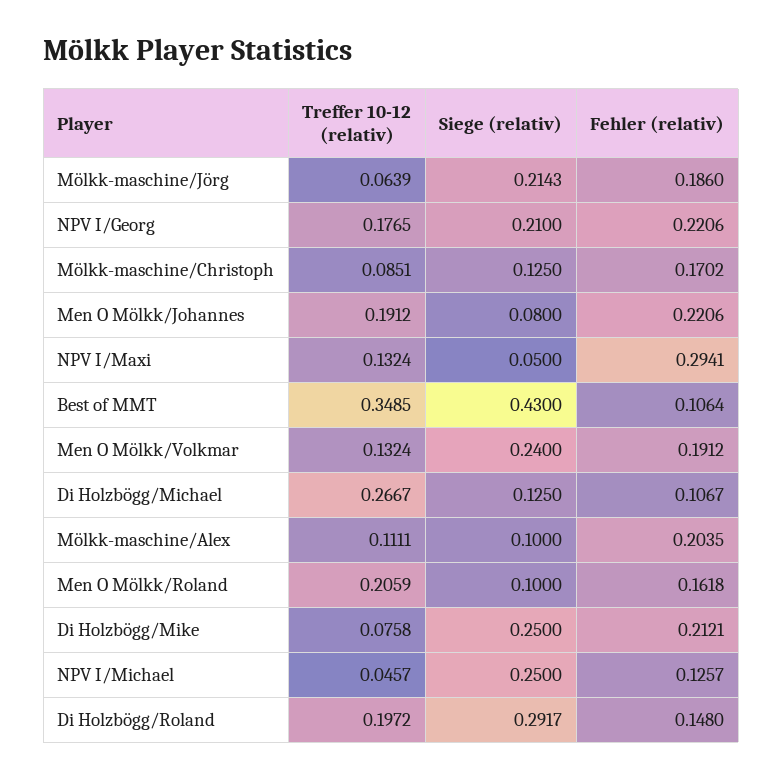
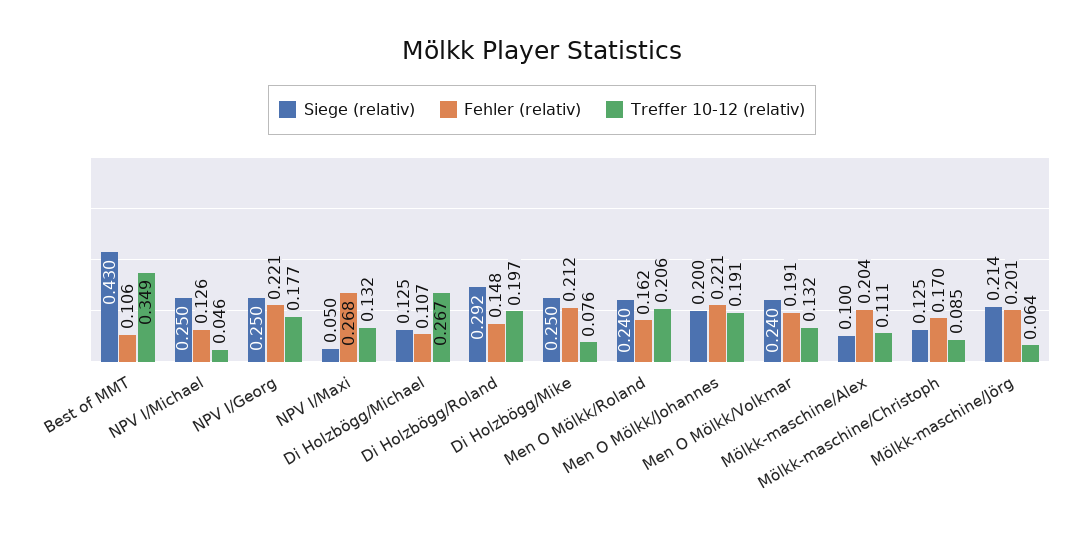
  {
    "Treffer 10-12 (relativ)": {
      "Mölkk-maschine/Jörg": 0.0639,
      "NPV I/Georg": 0.1765,
      "Mölkk-maschine/Christoph": 0.0851,
      "Men O Mölkk/Johannes": 0.1912,
      "NPV I/Maxi": 0.1324,
      "Best of MMT": 0.3485,
      "Men O Mölkk/Volkmar": 0.1324,
      "Di Holzbögg/Michael": 0.2667,
      "Mölkk-maschine/Alex": 0.1111,
      "Men O Mölkk/Roland": 0.2059,
      "Di Holzbögg/Mike": 0.0758,
      "NPV I/Michael": 0.0457,
      "Di Holzbögg/Roland": 0.1972
    },
    "Siege (relativ)": {
      "Mölkk-maschine/Jörg": 0.2143,
-     "NPV I/Georg": 0.21,
+     "NPV I/Georg": 0.25,
      "Mölkk-maschine/Christoph": 0.125,
-     "Men O Mölkk/Johannes": 0.08,
+     "Men O Mölkk/Johannes": 0.2,
      "NPV I/Maxi": 0.05,
      "Best of MMT": 0.43,
      "Men O Mölkk/Volkmar": 0.24,
      "Di Holzbögg/Michael": 0.125,
      "Mölkk-maschine/Alex": 0.1,
-     "Men O Mölkk/Roland": 0.1,
+     "Men O Mölkk/Roland": 0.24,
      "Di Holzbögg/Mike": 0.25,
      "NPV I/Michael": 0.25,
      "Di Holzbögg/Roland": 0.2917
    },
    "Fehler (relativ)": {
-     "Mölkk-maschine/Jörg": 0.186,
+     "Mölkk-maschine/Jörg": 0.201,
      "NPV I/Georg": 0.2206,
      "Mölkk-maschine/Christoph": 0.1702,
      "Men O Mölkk/Johannes": 0.2206,
-     "NPV I/Maxi": 0.2941,
+     "NPV I/Maxi": 0.268,
      "Best of MMT": 0.1064,
      "Men O Mölkk/Volkmar": 0.1912,
      "Di Holzbögg/Michael": 0.1067,
      "Mölkk-maschine/Alex": 0.2035,
      "Men O Mölkk/Roland": 0.1618,
      "Di Holzbögg/Mike": 0.2121,
      "NPV I/Michael": 0.1257,
      "Di Holzbögg/Roland": 0.148
    }
  }

